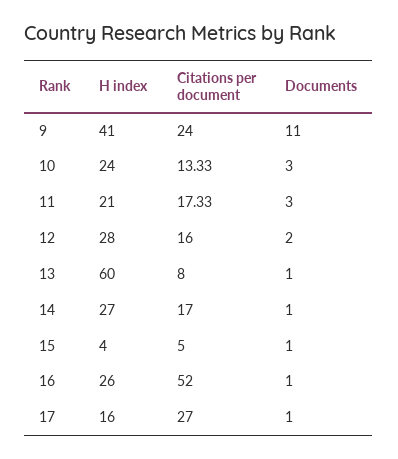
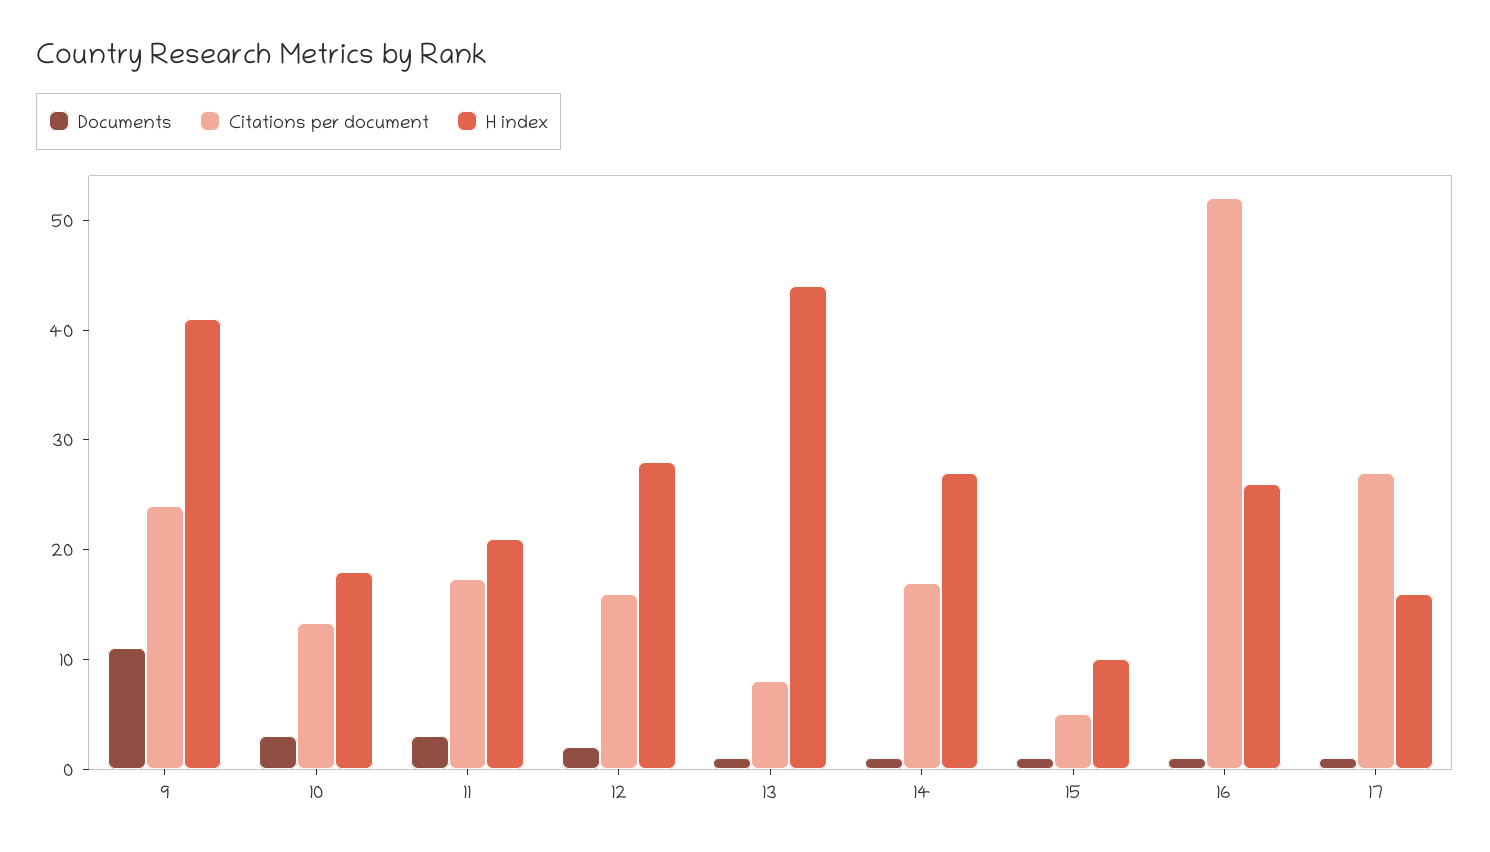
  {
    "H index": {
      "9": 41,
-     "10": 24,
+     "10": 18,
      "11": 21,
      "12": 28,
-     "13": 60,
+     "13": 44,
      "14": 27,
-     "15": 4,
+     "15": 10,
      "16": 26,
      "17": 16
    },
    "Citations per document": {
      "9": 24,
      "10": 13.33,
      "11": 17.33,
      "12": 16,
      "13": 8,
      "14": 17,
      "15": 5,
      "16": 52,
      "17": 27
    },
    "Documents": {
      "9": 11,
      "10": 3,
      "11": 3,
      "12": 2,
      "13": 1,
      "14": 1,
      "15": 1,
      "16": 1,
      "17": 1
    }
  }

